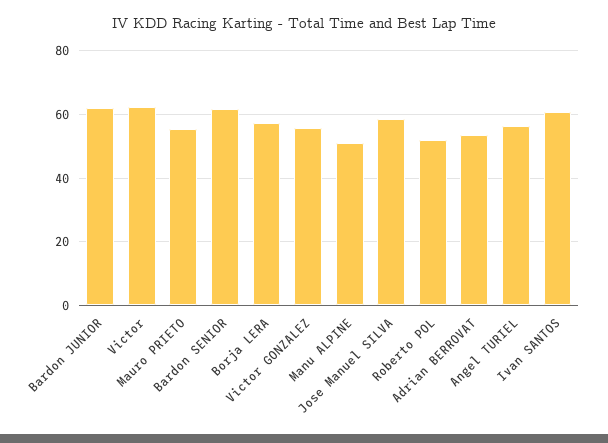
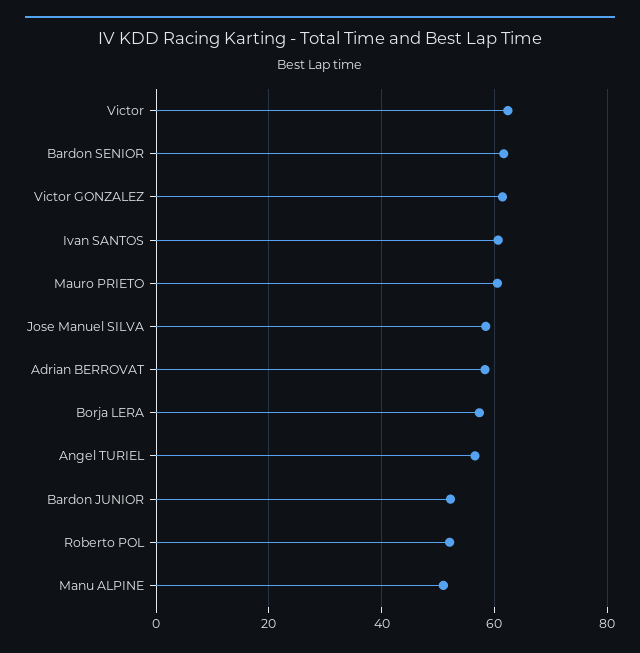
  {
-   "Bardon JUNIOR": 62,
+   "Bardon JUNIOR": 52,
    "Victor": 62,
-   "Mauro PRIETO": 56,
+   "Mauro PRIETO": 60,
    "Bardon SENIOR": 62,
    "Borja LERA": 58,
-   "Victor GONZALEZ": 56,
+   "Victor GONZALEZ": 62,
    "Manu ALPINE": 50,
    "Jose Manuel SILVA": 58,
    "Roberto POL": 52,
-   "Adrian BERROVAT": 54,
+   "Adrian BERROVAT": 58,
    "Angel TURIEL": 56,
    "Ivan SANTOS": 60
  }

